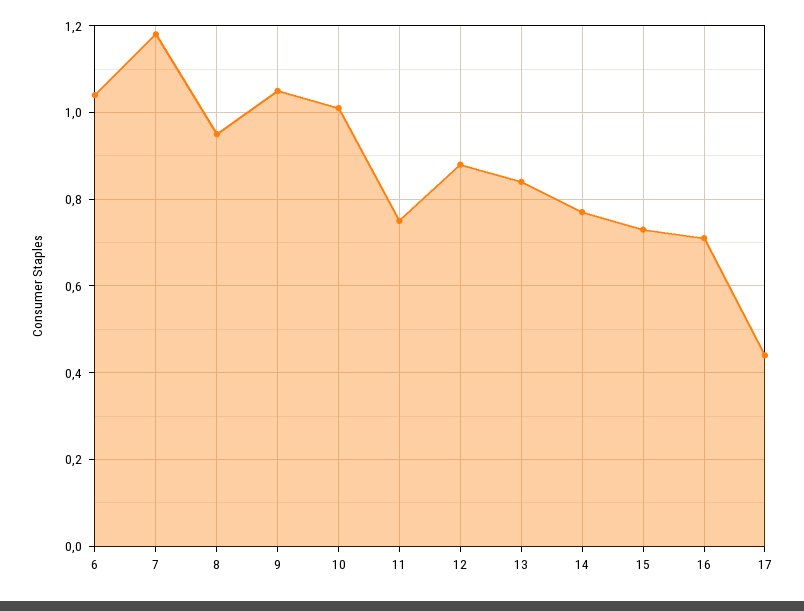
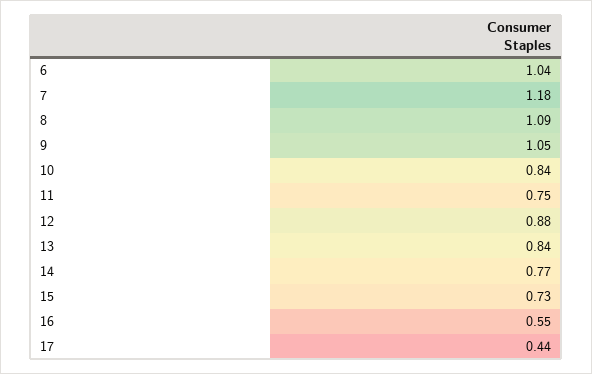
  {
    "6": 1.04,
    "7": 1.18,
-   "8": 0.95,
+   "8": 1.09,
    "9": 1.05,
-   "10": 1,
+   "10": 0.84,
    "11": 0.75,
    "12": 0.88,
    "13": 0.84,
    "14": 0.77,
    "15": 0.73,
-   "16": 0.7,
+   "16": 0.55,
    "17": 0.44
  }

